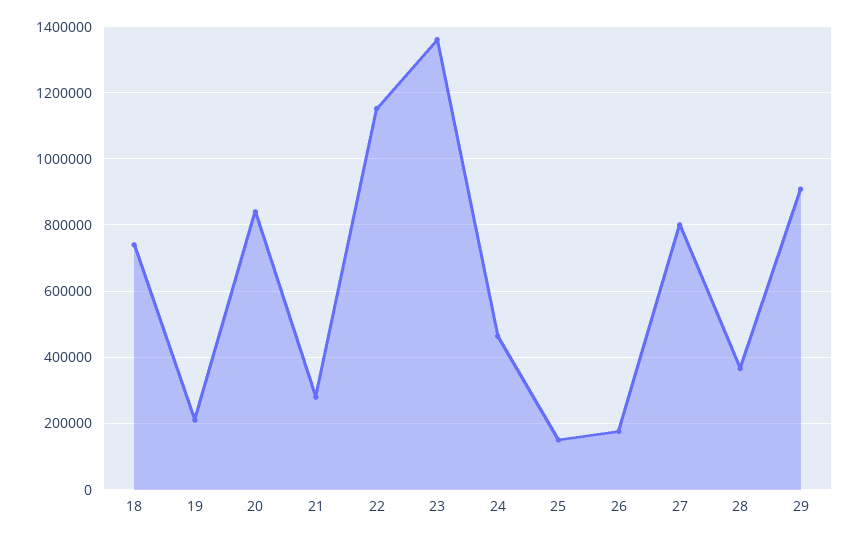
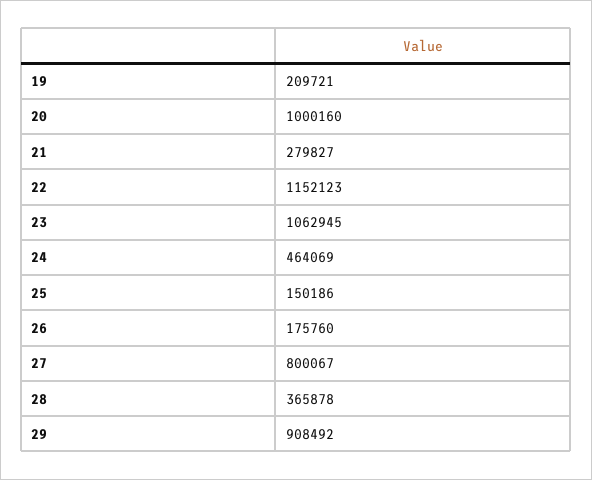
  {
-   "18": 740000,
    "19": 209721,
-   "20": 840000,
+   "20": 1000160,
    "21": 279827,
    "22": 1152123,
-   "23": 1360000,
+   "23": 1062945,
    "24": 464069,
    "25": 150186,
    "26": 175760,
    "27": 800067,
    "28": 365878,
    "29": 908492
  }

